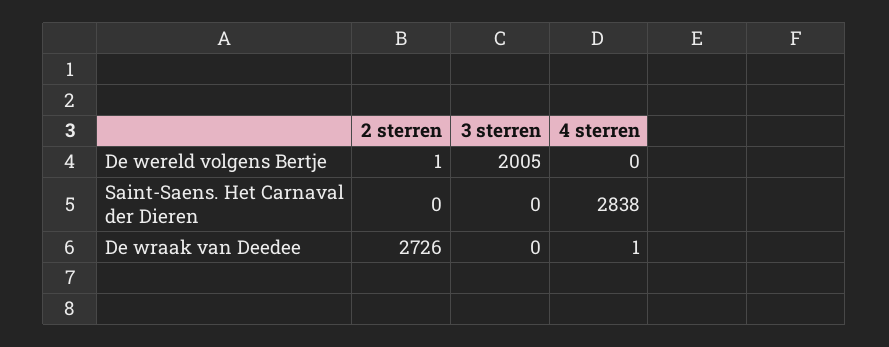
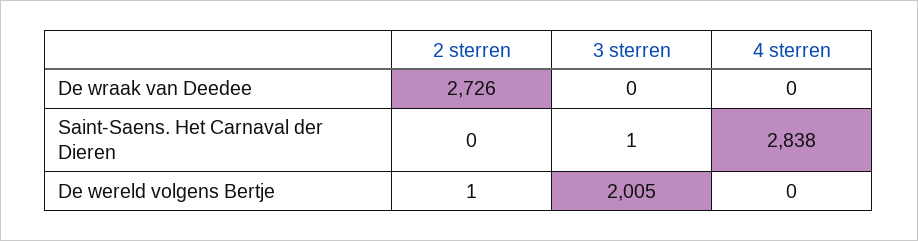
  {
    "2 sterren": {
      "De wereld volgens Bertje": 1,
      "Saint-Saens. Het Carnaval der Dieren": 0,
      "De wraak van Deedee": 2726
    },
    "3 sterren": {
      "De wereld volgens Bertje": 2005,
-     "Saint-Saens. Het Carnaval der Dieren": 0,
+     "Saint-Saens. Het Carnaval der Dieren": 1,
      "De wraak van Deedee": 0
    },
    "4 sterren": {
      "De wereld volgens Bertje": 0,
      "Saint-Saens. Het Carnaval der Dieren": 2838,
-     "De wraak van Deedee": 1
+     "De wraak van Deedee": 0
    }
  }

